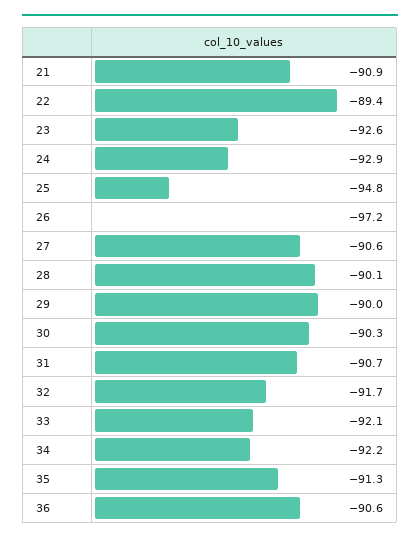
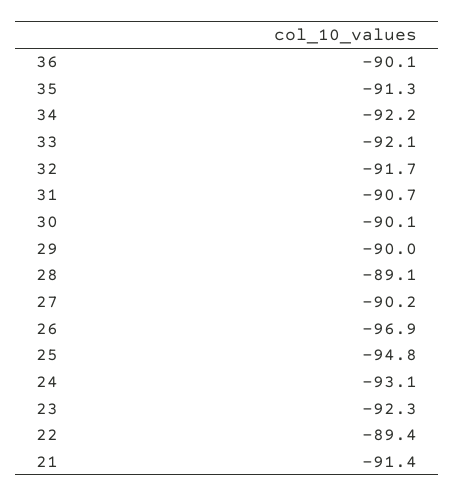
  {
-   "21": -90.9,
+   "21": -91.4,
    "22": -89.4,
-   "23": -92.6,
+   "23": -92.3,
-   "24": -92.9,
+   "24": -93.1,
    "25": -94.8,
-   "26": -97.2,
+   "26": -96.9,
-   "27": -90.6,
+   "27": -90.2,
-   "28": -90.1,
+   "28": -89.1,
    "29": -90,
-   "30": -90.3,
+   "30": -90.1,
    "31": -90.7,
    "32": -91.7,
    "33": -92.1,
    "34": -92.2,
    "35": -91.3,
-   "36": -90.6
+   "36": -90.1
  }

